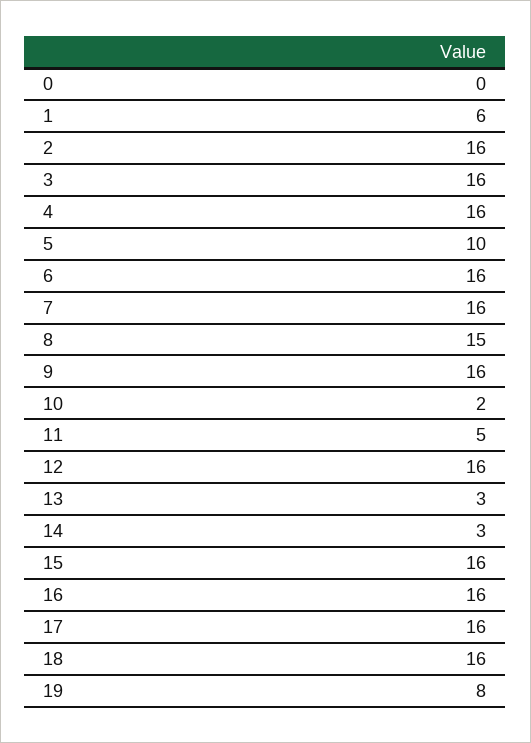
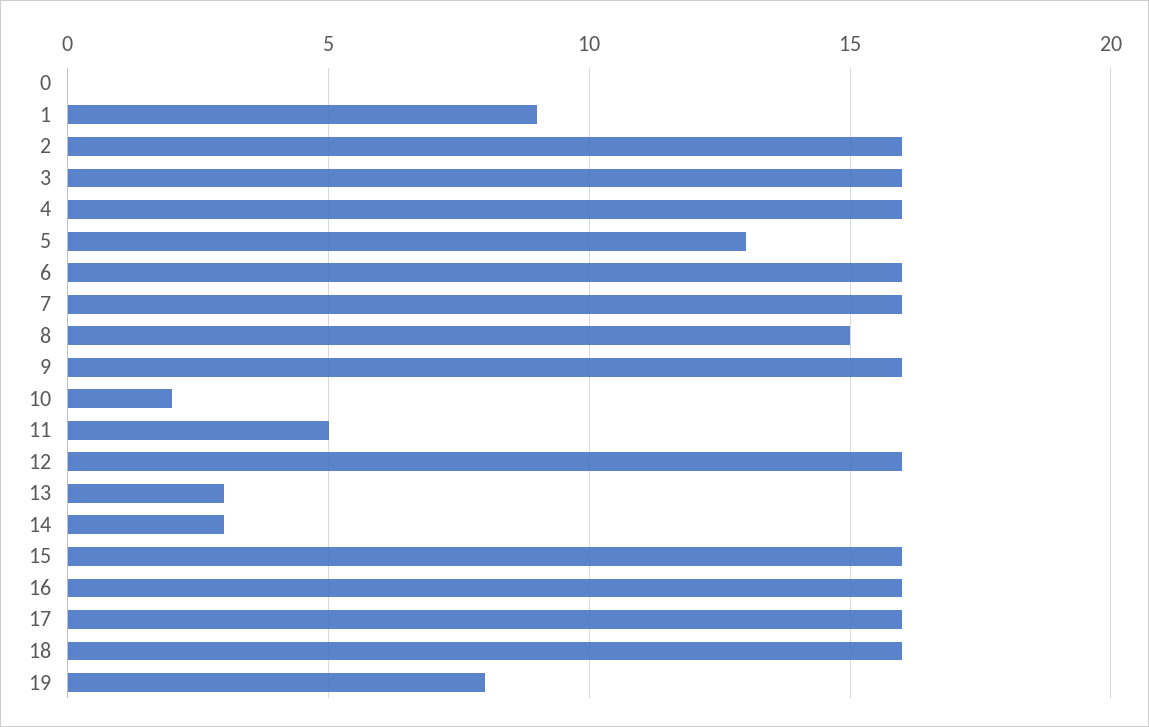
  {
    "0": 0,
-   "1": 6,
+   "1": 9,
    "2": 16,
    "3": 16,
    "4": 16,
-   "5": 10,
+   "5": 13,
    "6": 16,
    "7": 16,
    "8": 15,
    "9": 16,
    "10": 2,
    "11": 5,
    "12": 16,
    "13": 3,
    "14": 3,
    "15": 16,
    "16": 16,
    "17": 16,
    "18": 16,
    "19": 8
  }

